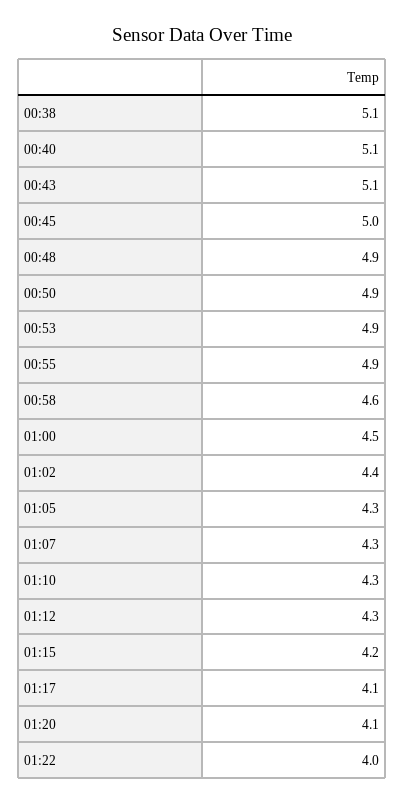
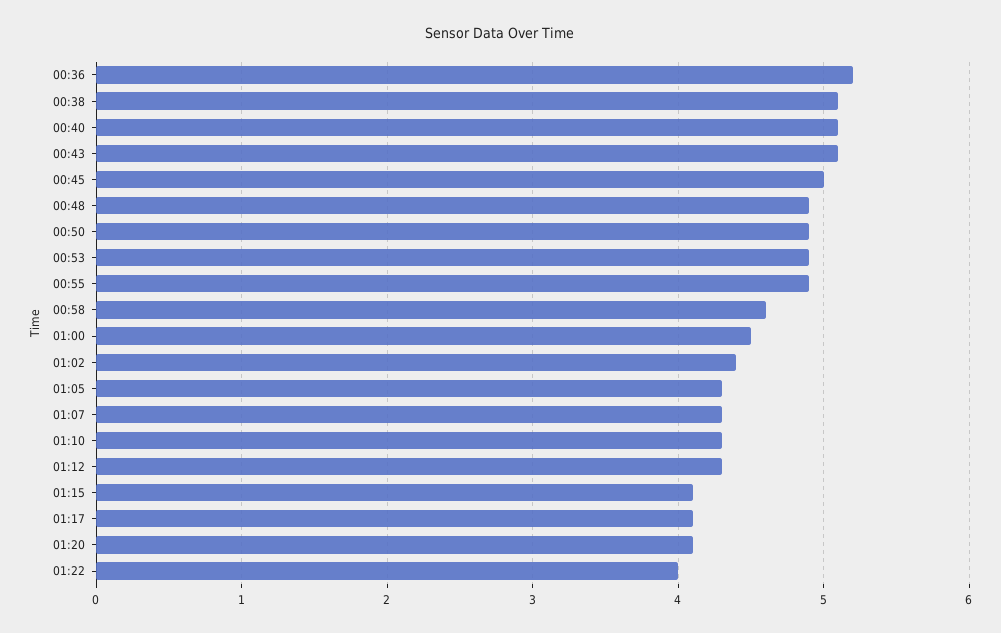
  {
    "00:38": 5.1,
    "00:40": 5.1,
    "00:43": 5.1,
    "00:45": 5,
    "00:48": 4.9,
    "00:50": 4.9,
    "00:53": 4.9,
    "00:55": 4.9,
    "00:58": 4.6,
    "01:00": 4.5,
    "01:02": 4.4,
    "01:05": 4.3,
    "01:07": 4.3,
    "01:10": 4.3,
    "01:12": 4.3,
-   "01:15": 4.2,
+   "01:15": 4.1,
    "01:17": 4.1,
    "01:20": 4.1,
-   "01:22": 4
+   "01:22": 4,
+   "00:36": 5.2
  }

